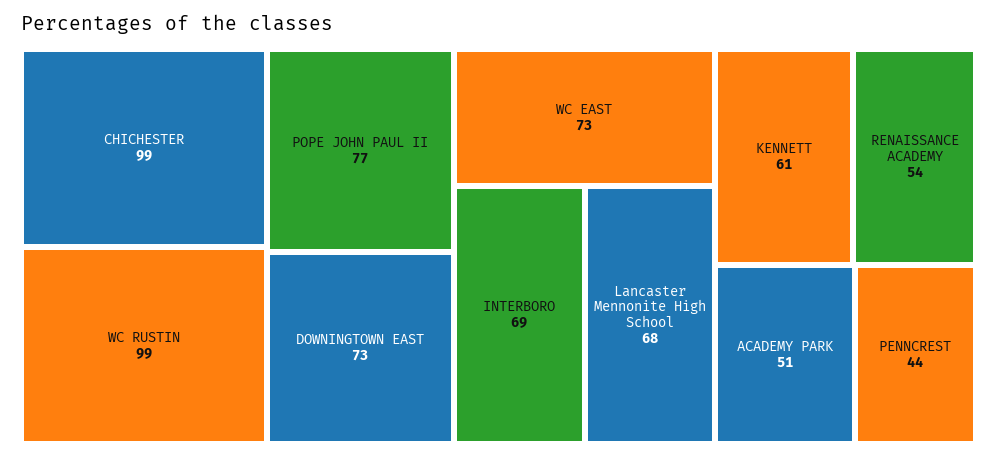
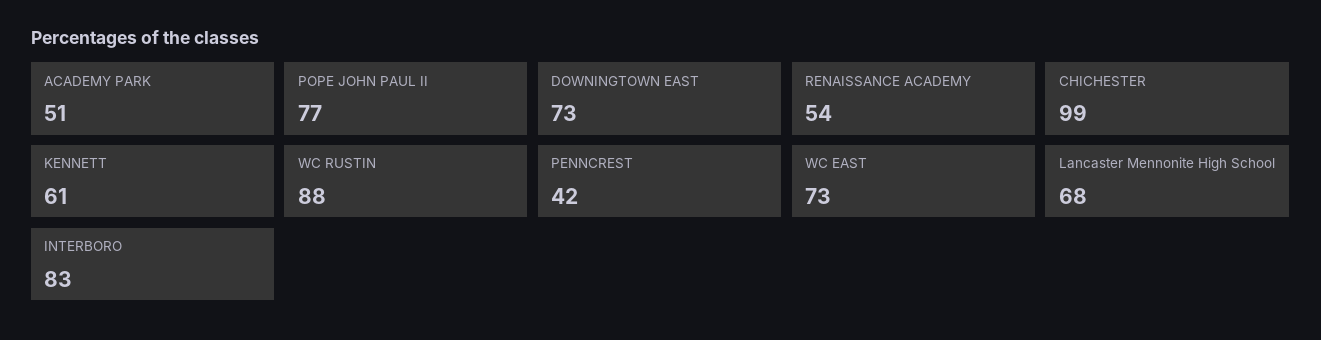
  {
    "CHICHESTER": 99,
-   "WC RUSTIN": 99,
+   "WC RUSTIN": 88,
    "POPE JOHN PAUL II": 77,
    "DOWNINGTOWN EAST": 73,
    "WC EAST": 73,
-   "INTERBORO": 69,
+   "INTERBORO": 83,
    "Lancaster Mennonite High School": 68,
    "KENNETT": 61,
    "RENAISSANCE ACADEMY": 54,
    "ACADEMY PARK": 51,
-   "PENNCREST": 44
+   "PENNCREST": 42
  }

